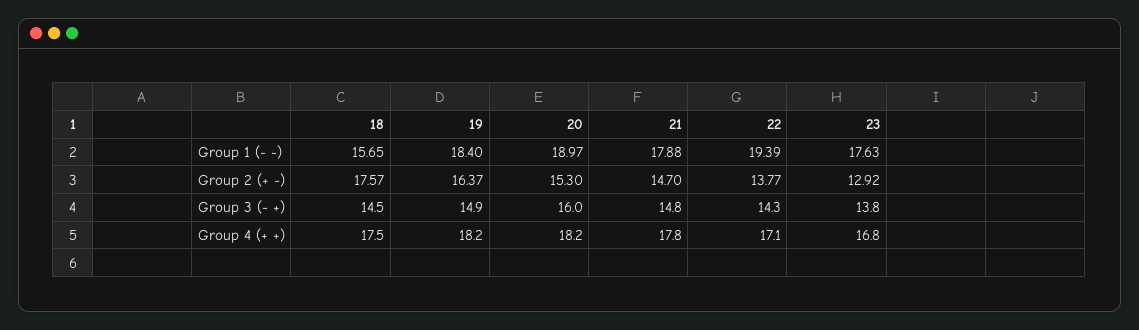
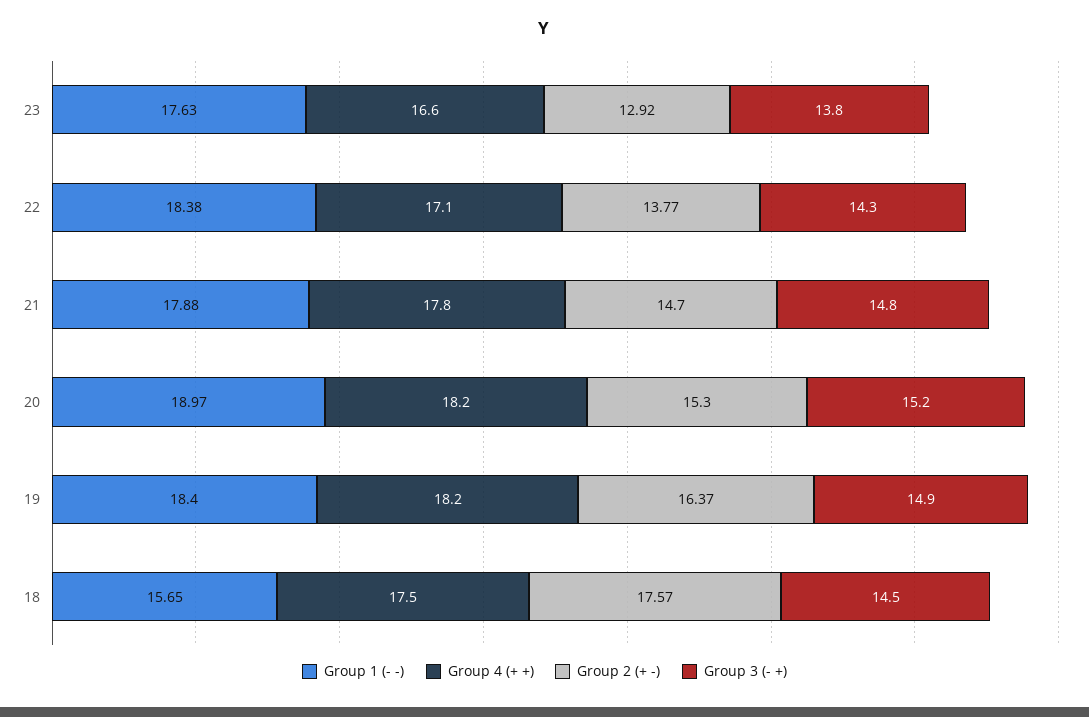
  {
    "Group 1 (- -)": {
      "18": 15.65,
      "19": 18.4,
      "20": 18.97,
      "21": 17.88,
-     "22": 19.39,
+     "22": 18.38,
      "23": 17.63
    },
    "Group 2 (+ -)": {
      "18": 17.57,
      "19": 16.37,
      "20": 15.3,
      "21": 14.7,
      "22": 13.77,
      "23": 12.92
    },
    "Group 3 (- +)": {
      "18": 14.5,
      "19": 14.9,
-     "20": 16,
+     "20": 15.2,
      "21": 14.8,
      "22": 14.3,
      "23": 13.8
    },
    "Group 4 (+ +)": {
      "18": 17.5,
      "19": 18.2,
      "20": 18.2,
      "21": 17.8,
      "22": 17.1,
-     "23": 16.8
+     "23": 16.6
    }
  }

